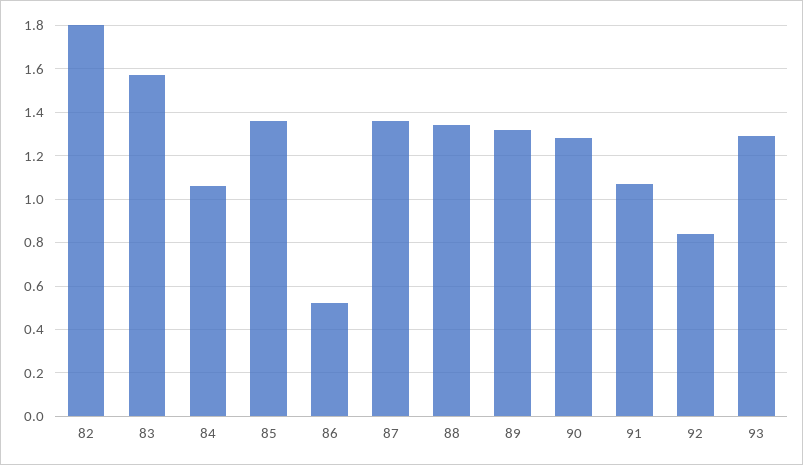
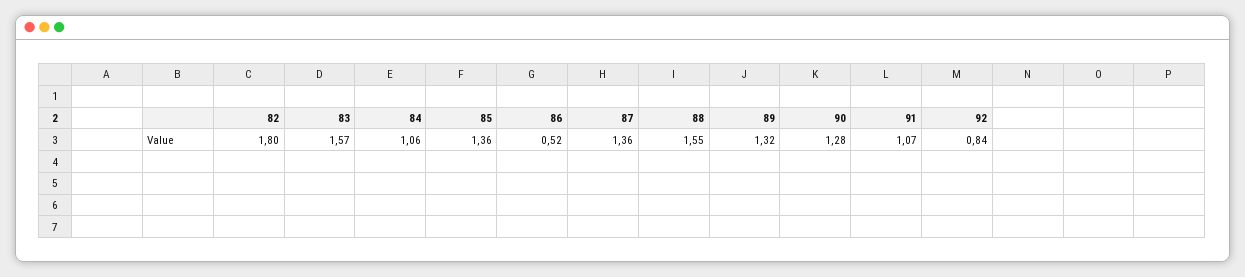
  {
    "82": 1.8,
    "83": 1.57,
    "84": 1.06,
    "85": 1.36,
    "86": 0.52,
    "87": 1.36,
-   "88": 1.35,
+   "88": 1.55,
    "89": 1.32,
    "90": 1.28,
    "91": 1.07,
-   "92": 0.84,
+   "92": 0.84
-   "93": 1.3
  }

